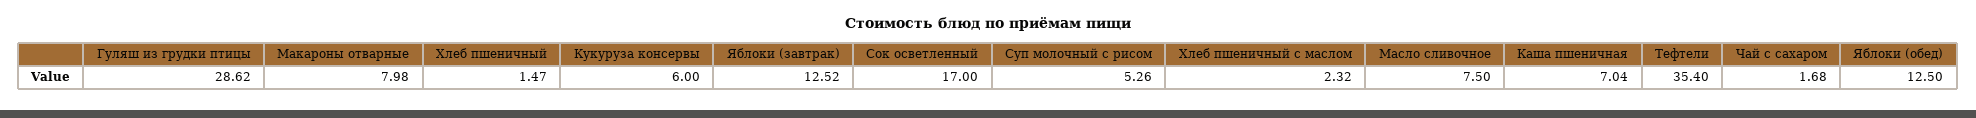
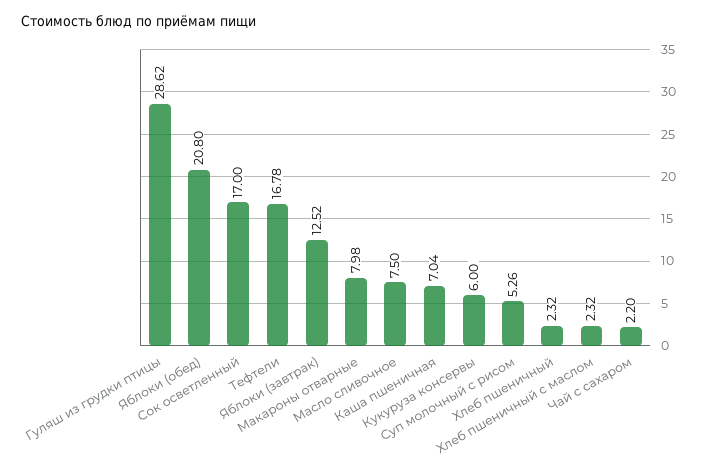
  {
    "Гуляш из грудки птицы": 28.62,
    "Макароны отварные": 7.98,
-   "Хлеб пшеничный": 1.47,
+   "Хлеб пшеничный": 2.32,
    "Кукуруза консервы": 6,
    "Яблоки (завтрак)": 12.52,
    "Сок осветленный": 17,
    "Суп молочный с рисом": 5.26,
    "Хлеб пшеничный с маслом": 2.32,
    "Масло сливочное": 7.5,
    "Каша пшеничная": 7.04,
-   "Тефтели": 35.4,
+   "Тефтели": 16.78,
-   "Чай с сахаром": 1.68,
+   "Чай с сахаром": 2.2,
-   "Яблоки (обед)": 12.5
+   "Яблоки (обед)": 20.8
  }

